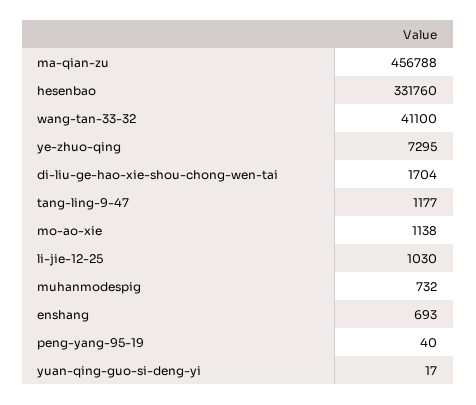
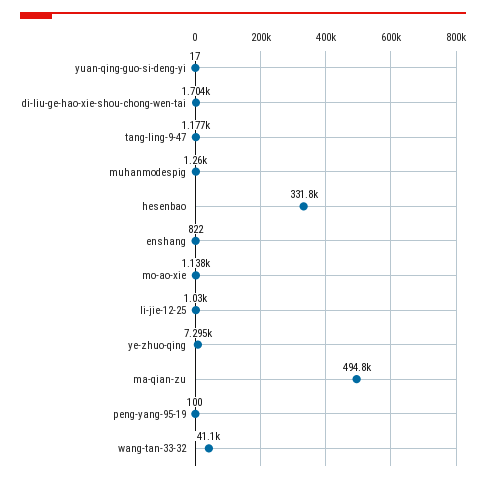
  {
-   "ma-qian-zu": 456788,
+   "ma-qian-zu": 494800,
    "hesenbao": 331760,
    "wang-tan-33-32": 41100,
    "ye-zhuo-qing": 7295,
    "di-liu-ge-hao-xie-shou-chong-wen-tai": 1704,
    "tang-ling-9-47": 1177,
    "mo-ao-xie": 1138,
    "li-jie-12-25": 1030,
-   "muhanmodespig": 732,
+   "muhanmodespig": 1260,
-   "enshang": 693,
+   "enshang": 822,
-   "peng-yang-95-19": 40,
+   "peng-yang-95-19": 100,
    "yuan-qing-guo-si-deng-yi": 17
  }

